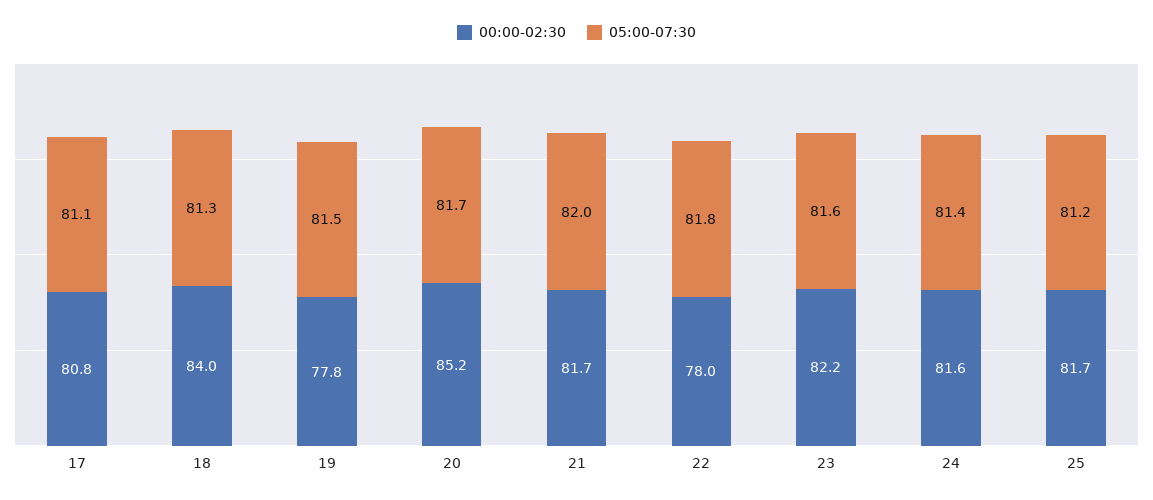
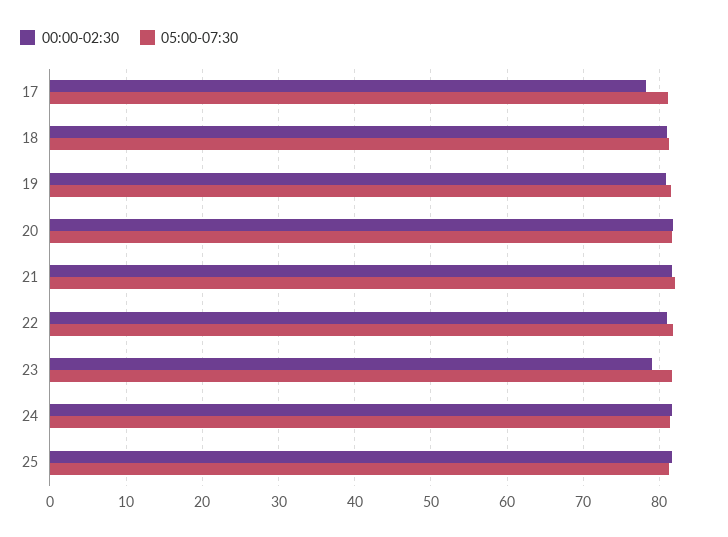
  {
    "00:00-02:30": {
-     "17": 80.8,
+     "17": 78,
-     "18": 84,
+     "18": 81,
-     "19": 77.8,
+     "19": 81,
-     "20": 85.2,
+     "20": 82,
      "21": 81.7,
-     "22": 78,
+     "22": 81,
-     "23": 82.2,
+     "23": 79,
      "24": 81.6,
      "25": 81.7
    },
    "05:00-07:30": {
      "17": 81.1,
      "18": 81.3,
      "19": 81.5,
      "20": 81.7,
      "21": 82,
      "22": 81.8,
      "23": 81.6,
      "24": 81.4,
      "25": 81.2
    }
  }

